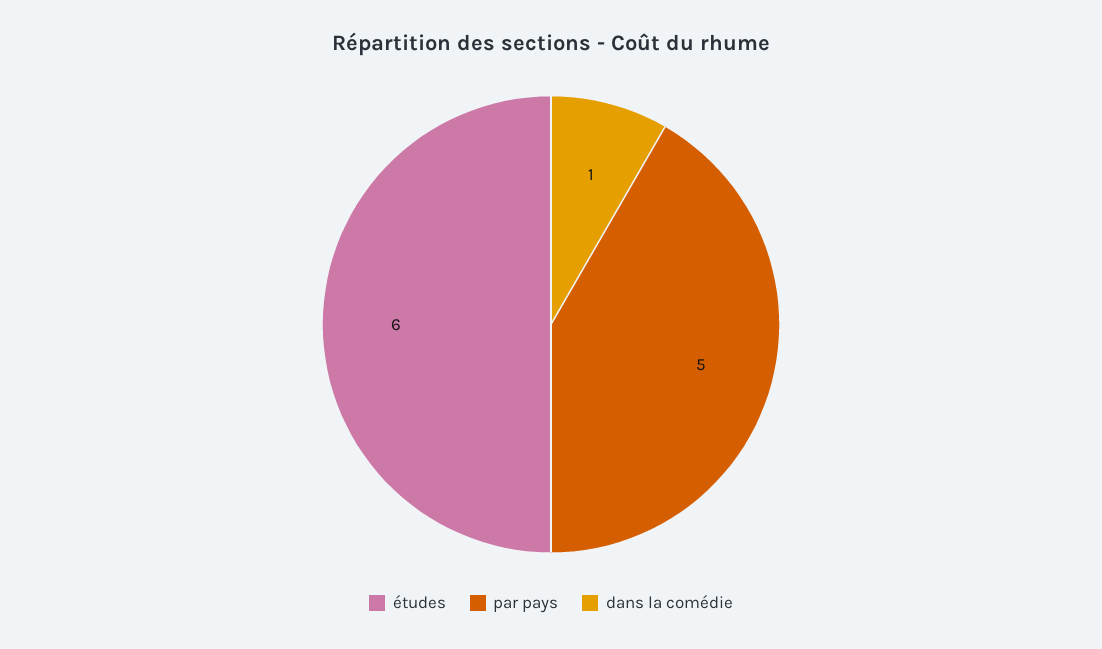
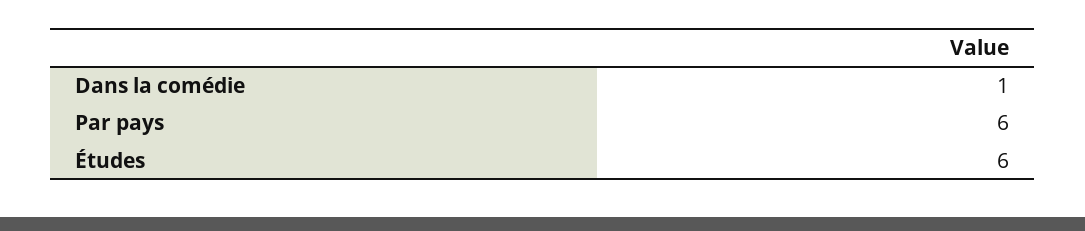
  {
    "études": 6,
-   "par pays": 5,
+   "par pays": 6,
    "dans la comédie": 1
  }

